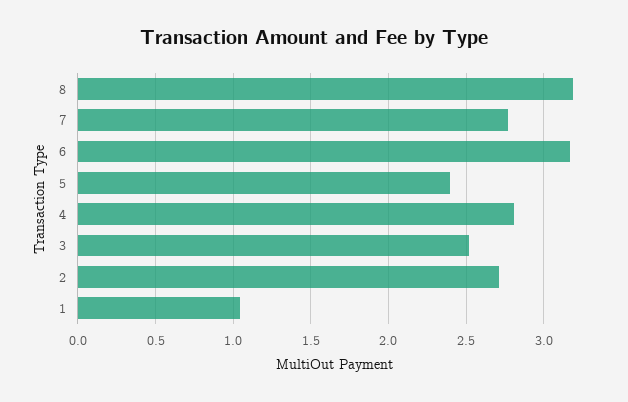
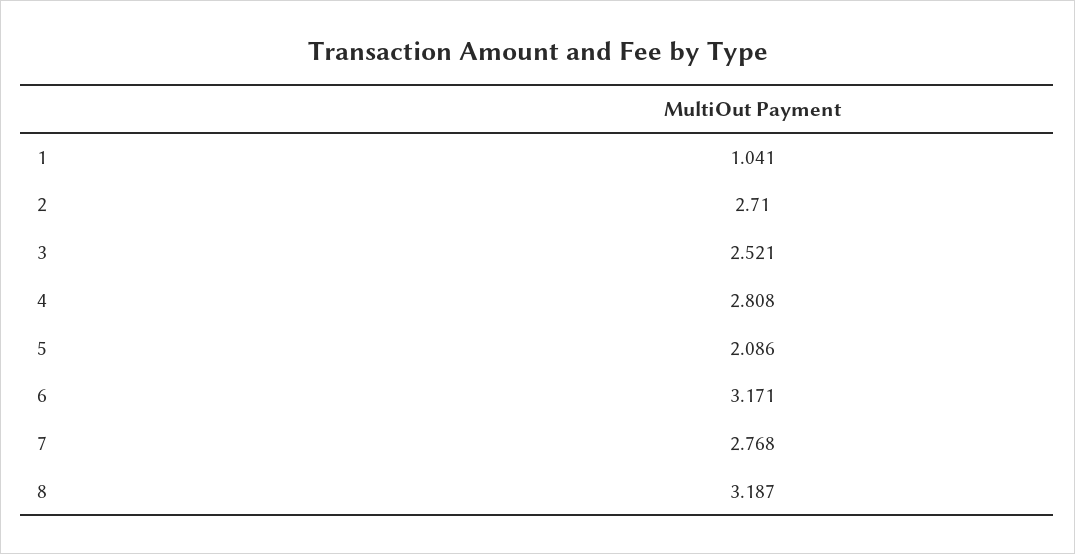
  {
    "8": 3.187,
    "7": 2.768,
    "6": 3.171,
-   "5": 2.4,
+   "5": 2.086,
    "4": 2.808,
    "3": 2.521,
    "2": 2.71,
    "1": 1.041
  }

